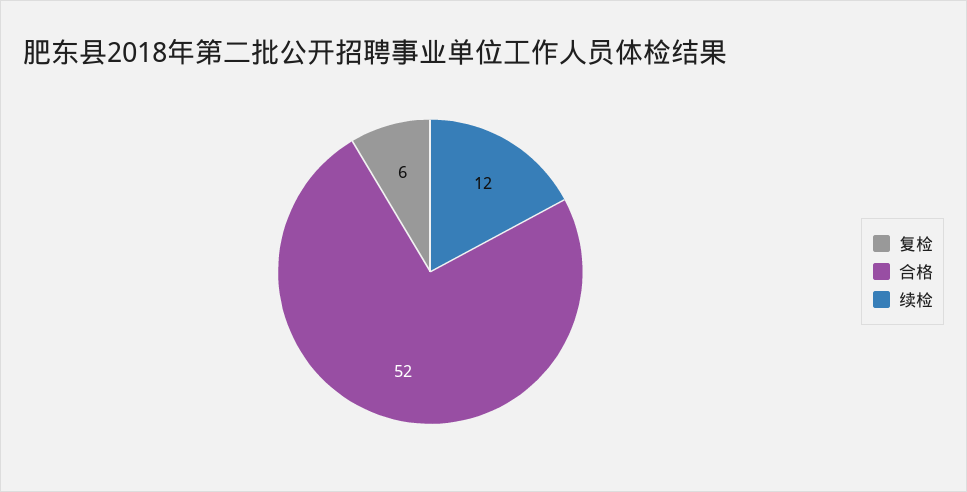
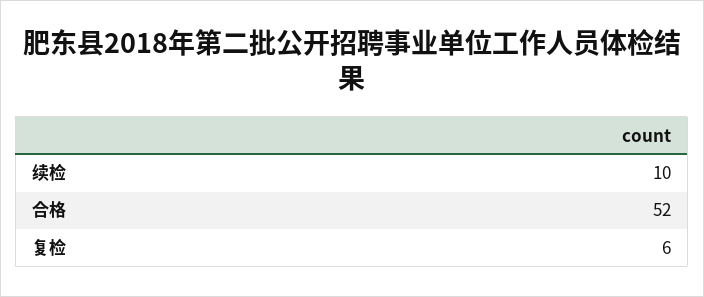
  {
    "复检": 6,
    "合格": 52,
-   "续检": 12
+   "续检": 10
  }

